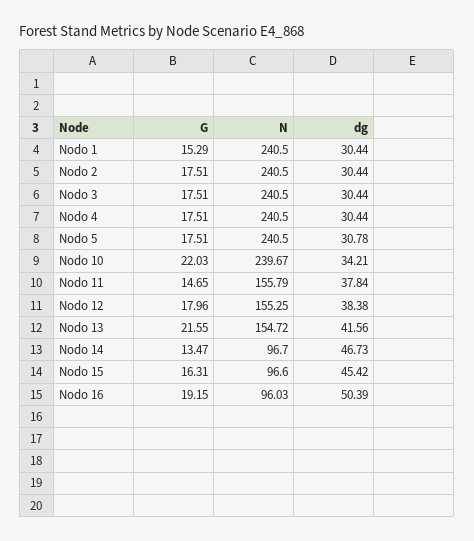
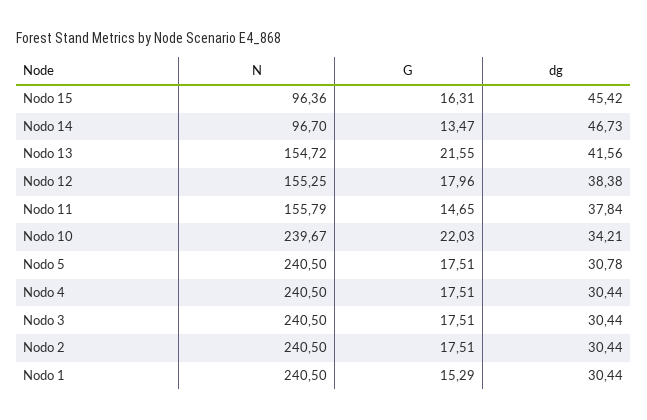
  {
    "G": {
      "Nodo 1": 15.29,
      "Nodo 2": 17.51,
      "Nodo 3": 17.51,
      "Nodo 4": 17.51,
      "Nodo 5": 17.51,
      "Nodo 10": 22.03,
      "Nodo 11": 14.65,
      "Nodo 12": 17.96,
      "Nodo 13": 21.55,
      "Nodo 14": 13.47,
-     "Nodo 15": 16.31,
+     "Nodo 15": 16.31
-     "Nodo 16": 19.15
    },
    "N": {
      "Nodo 1": 240.5,
      "Nodo 2": 240.5,
      "Nodo 3": 240.5,
      "Nodo 4": 240.5,
      "Nodo 5": 240.5,
      "Nodo 10": 239.67,
      "Nodo 11": 155.79,
      "Nodo 12": 155.25,
      "Nodo 13": 154.72,
      "Nodo 14": 96.7,
-     "Nodo 15": 96.6,
+     "Nodo 15": 96.36
-     "Nodo 16": 96.03
    },
    "dg": {
      "Nodo 1": 30.44,
      "Nodo 2": 30.44,
      "Nodo 3": 30.44,
      "Nodo 4": 30.44,
      "Nodo 5": 30.78,
      "Nodo 10": 34.21,
      "Nodo 11": 37.84,
      "Nodo 12": 38.38,
      "Nodo 13": 41.56,
      "Nodo 14": 46.73,
-     "Nodo 15": 45.42,
+     "Nodo 15": 45.42
-     "Nodo 16": 50.39
    }
  }

